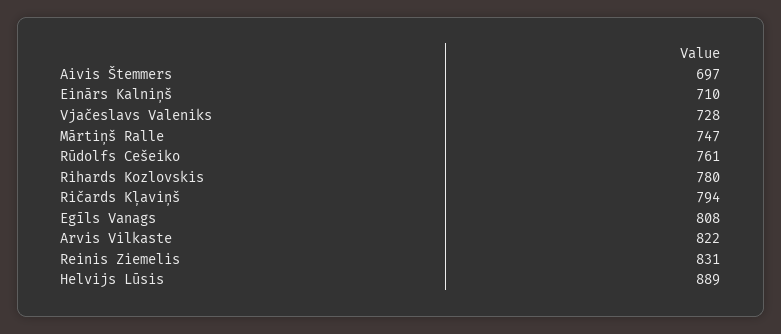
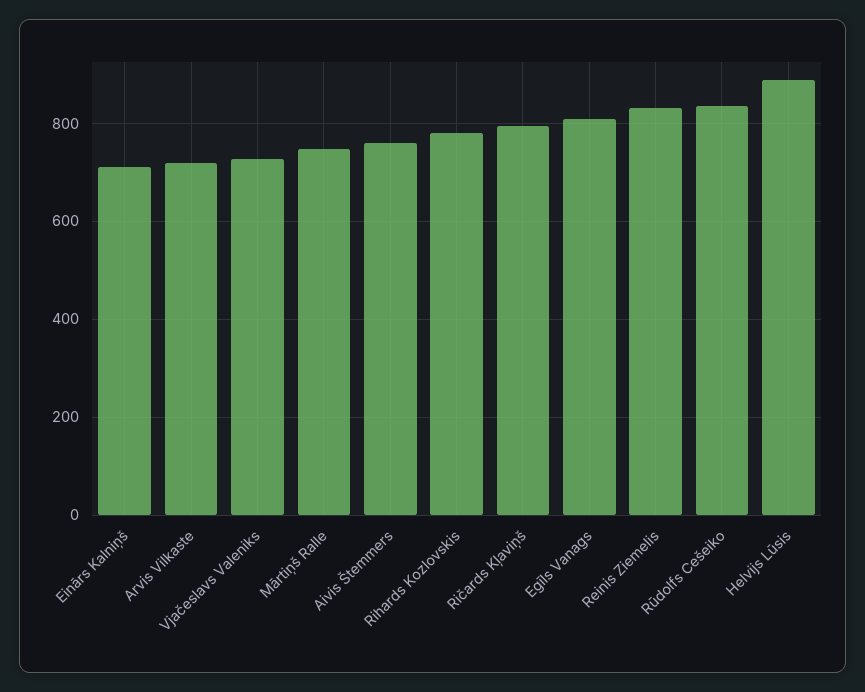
  {
-   "Aivis Štemmers": 697,
+   "Aivis Štemmers": 760,
    "Einārs Kalniņš": 710,
    "Vjačeslavs Valeniks": 728,
    "Mārtiņš Ralle": 747,
-   "Rūdolfs Cešeiko": 761,
+   "Rūdolfs Cešeiko": 840,
    "Rihards Kozlovskis": 780,
    "Ričards Kļaviņš": 794,
    "Egīls Vanags": 808,
-   "Arvis Vilkaste": 822,
+   "Arvis Vilkaste": 720,
    "Reinis Ziemelis": 831,
    "Helvijs Lūsis": 889
  }

